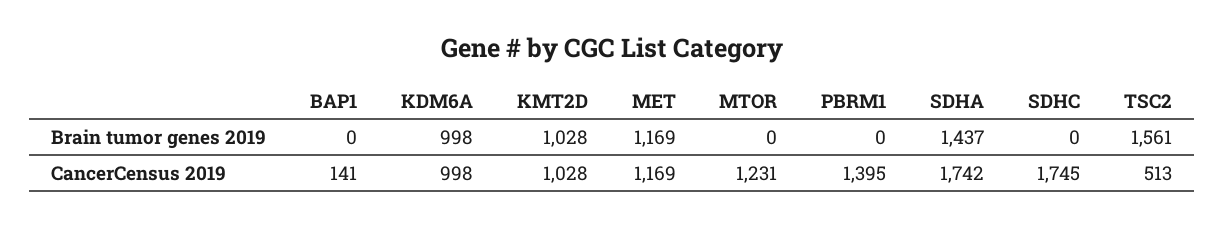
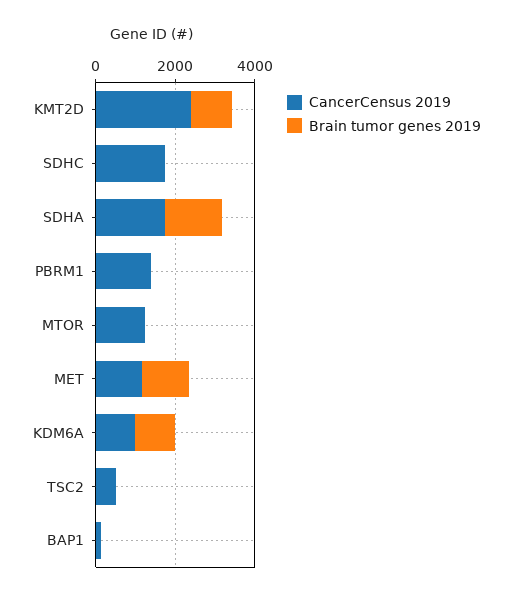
  {
    "Brain tumor genes 2019": {
      "BAP1": 0,
      "KDM6A": 998,
      "KMT2D": 1028,
      "MET": 1169,
      "MTOR": 0,
      "PBRM1": 0,
      "SDHA": 1437,
      "SDHC": 0,
-     "TSC2": 1561
+     "TSC2": 0
    },
    "CancerCensus 2019": {
      "BAP1": 141,
      "KDM6A": 998,
-     "KMT2D": 1028,
+     "KMT2D": 2500,
      "MET": 1169,
      "MTOR": 1231,
      "PBRM1": 1395,
      "SDHA": 1742,
      "SDHC": 1745,
      "TSC2": 513
    }
  }

